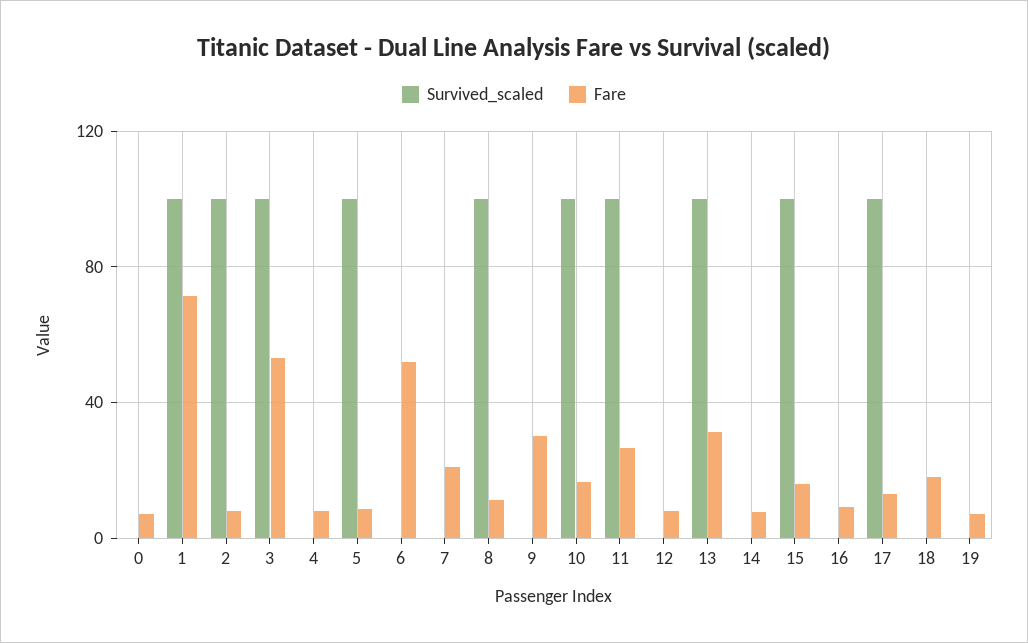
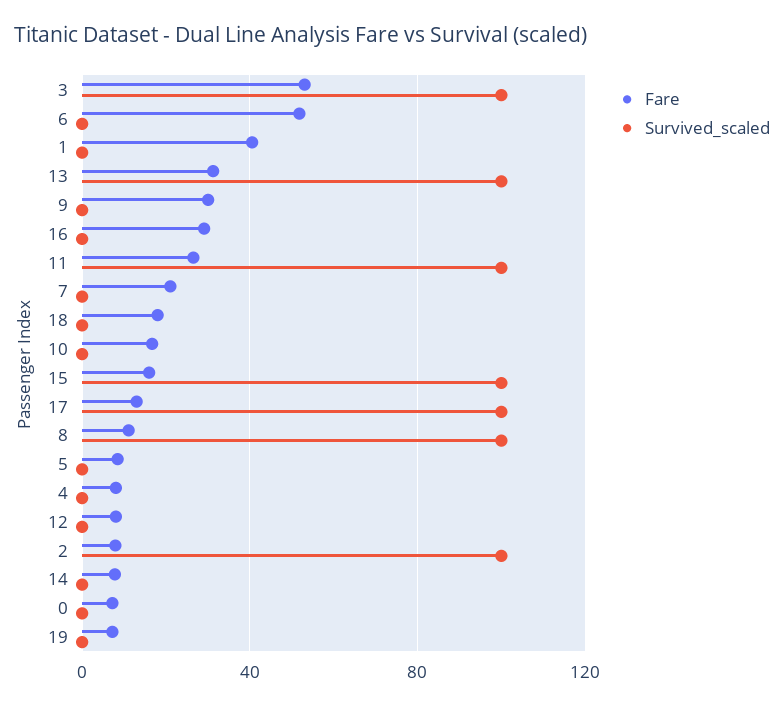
  {
    "Survived_scaled": {
      "0": 0,
-     "1": 100,
+     "1": 0,
      "2": 100,
      "3": 100,
      "4": 0,
-     "5": 100,
+     "5": 0,
      "6": 0,
      "7": 0,
      "8": 100,
      "9": 0,
-     "10": 100,
+     "10": 0,
      "11": 100,
      "12": 0,
      "13": 100,
      "14": 0,
      "15": 100,
      "16": 0,
      "17": 100,
      "18": 0,
      "19": 0
    },
    "Fare": {
      "0": 5,
-     "1": 70,
+     "1": 40,
      "2": 10,
      "3": 55,
      "4": 10,
      "5": 10,
      "6": 50,
      "7": 20,
      "8": 10,
      "9": 30,
      "10": 15,
      "11": 25,
      "12": 10,
      "13": 30,
      "14": 10,
      "15": 15,
-     "16": 10,
+     "16": 30,
      "17": 15,
      "18": 20,
      "19": 5
    }
  }

